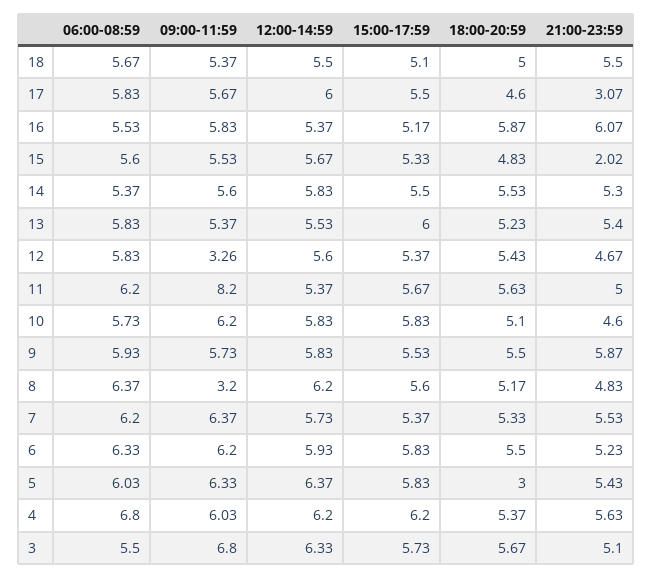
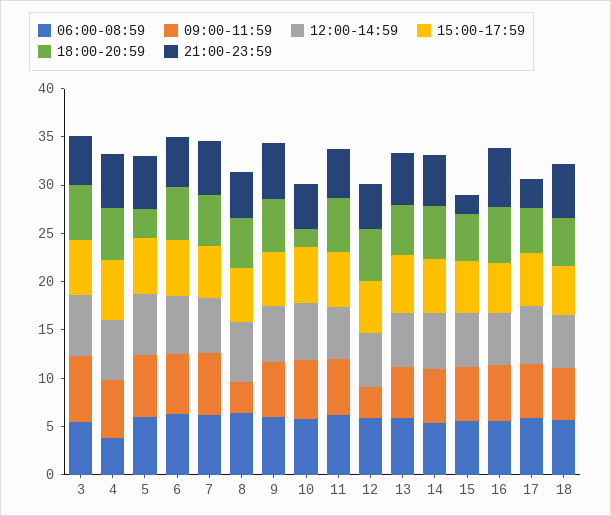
  {
    "06:00-08:59": {
      "18": 5.67,
      "17": 5.83,
      "16": 5.53,
      "15": 5.6,
      "14": 5.37,
      "13": 5.83,
      "12": 5.83,
      "11": 6.2,
      "10": 5.73,
      "9": 5.93,
      "8": 6.37,
      "7": 6.2,
      "6": 6.33,
      "5": 6.03,
-     "4": 6.8,
+     "4": 4,
      "3": 5.5
    },
    "09:00-11:59": {
      "18": 5.37,
      "17": 5.67,
      "16": 5.83,
      "15": 5.53,
      "14": 5.6,
      "13": 5.37,
      "12": 3.26,
-     "11": 8.2,
+     "11": 6,
      "10": 6.2,
      "9": 5.73,
      "8": 3.2,
      "7": 6.37,
      "6": 6.2,
      "5": 6.33,
      "4": 6.03,
      "3": 6.8
    },
    "12:00-14:59": {
      "18": 5.5,
      "17": 6,
      "16": 5.37,
      "15": 5.67,
      "14": 5.83,
      "13": 5.53,
      "12": 5.6,
      "11": 5.37,
      "10": 5.83,
      "9": 5.83,
      "8": 6.2,
      "7": 5.73,
      "6": 5.93,
      "5": 6.37,
      "4": 6.2,
      "3": 6.33
    },
    "15:00-17:59": {
      "18": 5.1,
      "17": 5.5,
      "16": 5.17,
      "15": 5.33,
      "14": 5.5,
      "13": 6,
      "12": 5.37,
      "11": 5.67,
      "10": 5.83,
      "9": 5.53,
      "8": 5.6,
      "7": 5.37,
      "6": 5.83,
      "5": 5.83,
      "4": 6.2,
      "3": 5.73
    },
    "18:00-20:59": {
      "18": 5,
      "17": 4.6,
      "16": 5.87,
      "15": 4.83,
      "14": 5.53,
      "13": 5.23,
      "12": 5.43,
      "11": 5.63,
-     "10": 5.1,
+     "10": 2,
      "9": 5.5,
      "8": 5.17,
      "7": 5.33,
      "6": 5.5,
      "5": 3,
      "4": 5.37,
      "3": 5.67
    },
    "21:00-23:59": {
      "18": 5.5,
      "17": 3.07,
      "16": 6.07,
      "15": 2.02,
      "14": 5.3,
      "13": 5.4,
      "12": 4.67,
      "11": 5,
      "10": 4.6,
      "9": 5.87,
      "8": 4.83,
      "7": 5.53,
      "6": 5.23,
      "5": 5.43,
      "4": 5.63,
      "3": 5.1
    }
  }

